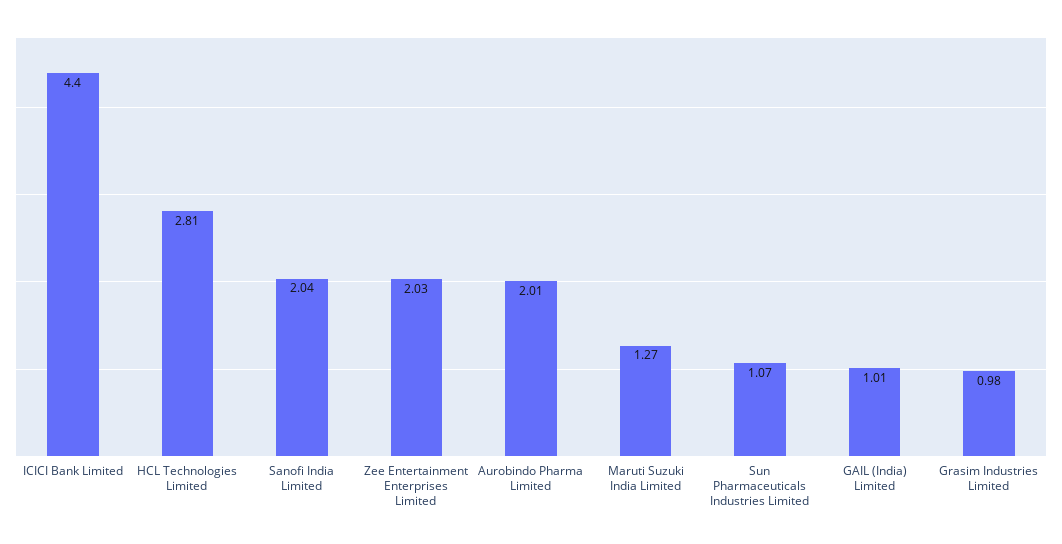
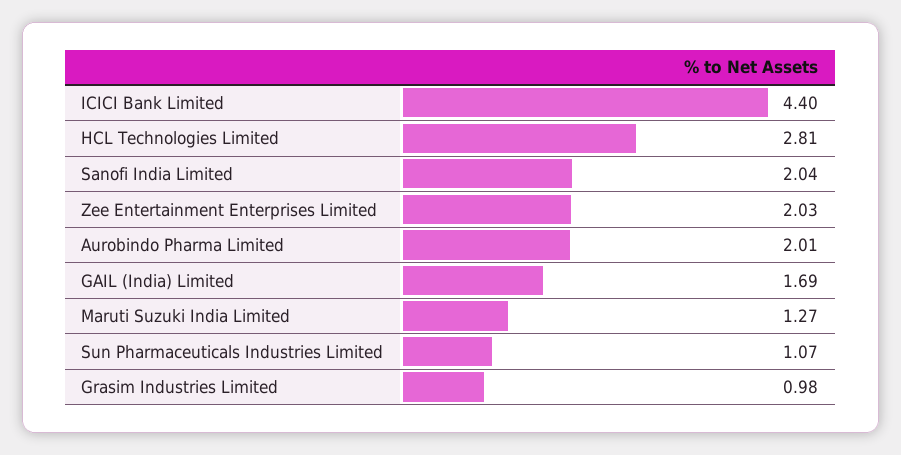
  {
    "ICICI Bank Limited": 4.4,
    "HCL Technologies Limited": 2.81,
    "Sanofi India Limited": 2.04,
    "Zee Entertainment Enterprises Limited": 2.03,
    "Aurobindo Pharma Limited": 2.01,
    "Maruti Suzuki India Limited": 1.27,
    "Sun Pharmaceuticals Industries Limited": 1.07,
-   "GAIL (India) Limited": 1.01,
+   "GAIL (India) Limited": 1.69,
    "Grasim Industries Limited": 0.98
  }

